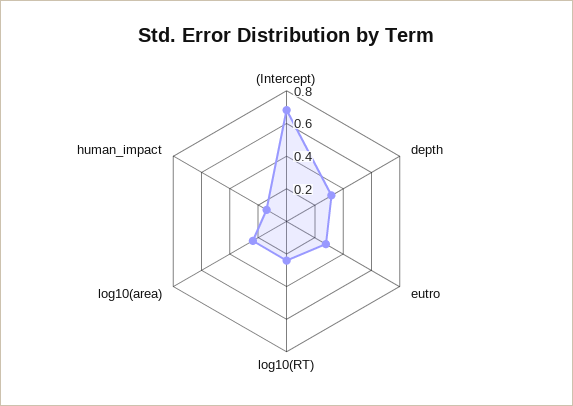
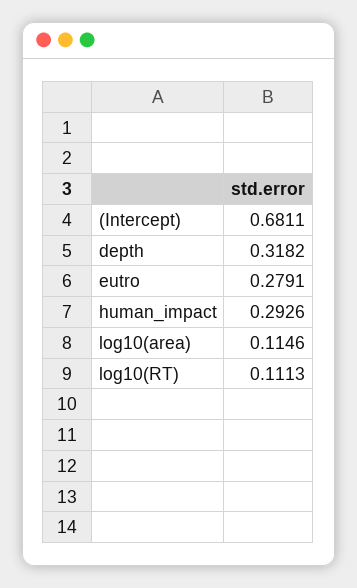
  {
    "(Intercept)": 0.6811,
    "depth": 0.3182,
    "eutro": 0.2791,
-   "log10(RT)": 0.25,
+   "log10(RT)": 0.1113,
-   "log10(area)": 0.25,
+   "log10(area)": 0.1146,
-   "human_impact": 0.15
+   "human_impact": 0.2926
  }

